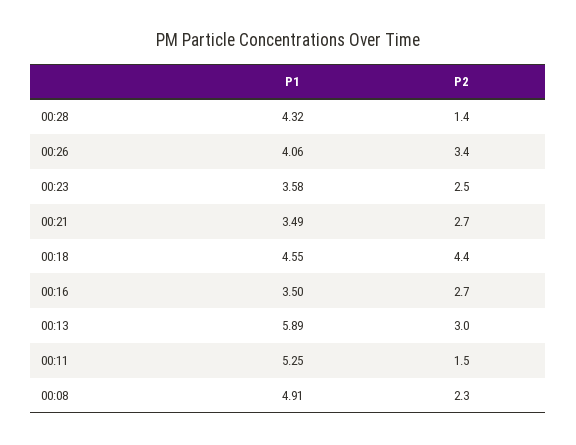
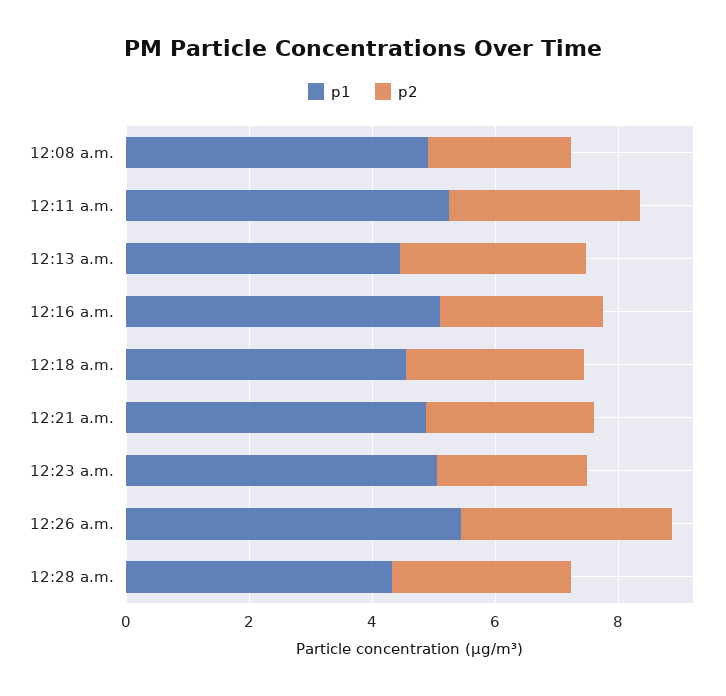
  {
    "P1": {
      "00:28": 4.32,
-     "00:26": 4.06,
+     "00:26": 5.5,
-     "00:23": 3.58,
+     "00:23": 5,
-     "00:21": 3.49,
+     "00:21": 5,
      "00:18": 4.55,
-     "00:16": 3.5,
+     "00:16": 5,
-     "00:13": 5.89,
+     "00:13": 4.5,
      "00:11": 5.25,
      "00:08": 4.91
    },
    "P2": {
-     "00:28": 1.4,
+     "00:28": 3,
      "00:26": 3.4,
      "00:23": 2.5,
      "00:21": 2.7,
-     "00:18": 4.4,
+     "00:18": 3,
      "00:16": 2.7,
      "00:13": 3,
-     "00:11": 1.5,
+     "00:11": 3,
      "00:08": 2.3
    }
  }

